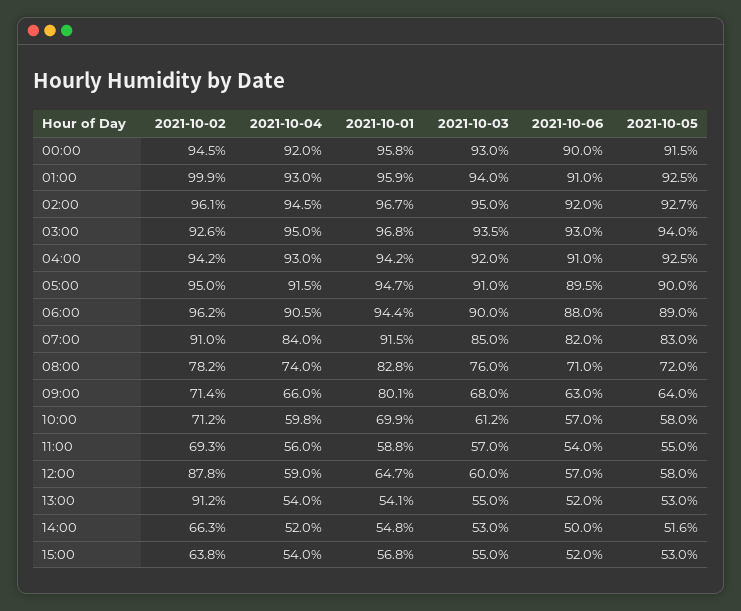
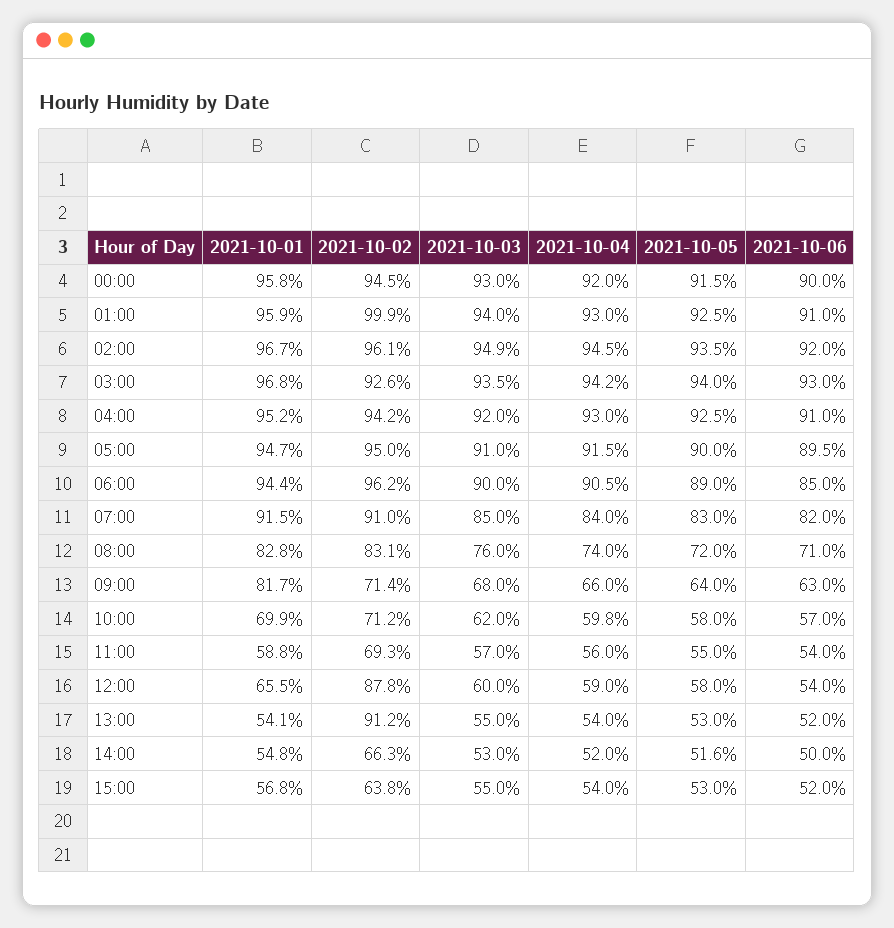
  {
    "2021-10-02": {
      "00:00": 94.5,
      "01:00": 99.9,
      "02:00": 96.1,
      "03:00": 92.6,
      "04:00": 94.2,
      "05:00": 95,
      "06:00": 96.2,
      "07:00": 91,
-     "08:00": 78.2,
+     "08:00": 83.1,
      "09:00": 71.4,
      "10:00": 71.2,
      "11:00": 69.3,
      "12:00": 87.8,
      "13:00": 91.2,
      "14:00": 66.3,
      "15:00": 63.8
    },
    "2021-10-04": {
      "00:00": 92,
      "01:00": 93,
      "02:00": 94.5,
-     "03:00": 95,
+     "03:00": 94.2,
      "04:00": 93,
      "05:00": 91.5,
      "06:00": 90.5,
      "07:00": 84,
      "08:00": 74,
      "09:00": 66,
      "10:00": 59.8,
      "11:00": 56,
      "12:00": 59,
      "13:00": 54,
      "14:00": 52,
      "15:00": 54
    },
    "2021-10-01": {
      "00:00": 95.8,
      "01:00": 95.9,
      "02:00": 96.7,
      "03:00": 96.8,
-     "04:00": 94.2,
+     "04:00": 95.2,
      "05:00": 94.7,
      "06:00": 94.4,
      "07:00": 91.5,
      "08:00": 82.8,
-     "09:00": 80.1,
+     "09:00": 81.7,
      "10:00": 69.9,
      "11:00": 58.8,
-     "12:00": 64.7,
+     "12:00": 65.5,
      "13:00": 54.1,
      "14:00": 54.8,
      "15:00": 56.8
    },
    "2021-10-03": {
      "00:00": 93,
      "01:00": 94,
-     "02:00": 95,
+     "02:00": 94.9,
      "03:00": 93.5,
      "04:00": 92,
      "05:00": 91,
      "06:00": 90,
      "07:00": 85,
      "08:00": 76,
      "09:00": 68,
-     "10:00": 61.2,
+     "10:00": 62,
      "11:00": 57,
      "12:00": 60,
      "13:00": 55,
      "14:00": 53,
      "15:00": 55
    },
    "2021-10-06": {
      "00:00": 90,
      "01:00": 91,
      "02:00": 92,
      "03:00": 93,
      "04:00": 91,
      "05:00": 89.5,
-     "06:00": 88,
+     "06:00": 85,
      "07:00": 82,
      "08:00": 71,
      "09:00": 63,
      "10:00": 57,
      "11:00": 54,
-     "12:00": 57,
+     "12:00": 54,
      "13:00": 52,
      "14:00": 50,
      "15:00": 52
    },
    "2021-10-05": {
      "00:00": 91.5,
      "01:00": 92.5,
-     "02:00": 92.7,
+     "02:00": 93.5,
      "03:00": 94,
      "04:00": 92.5,
      "05:00": 90,
      "06:00": 89,
      "07:00": 83,
      "08:00": 72,
      "09:00": 64,
      "10:00": 58,
      "11:00": 55,
      "12:00": 58,
      "13:00": 53,
      "14:00": 51.6,
      "15:00": 53
    }
  }

